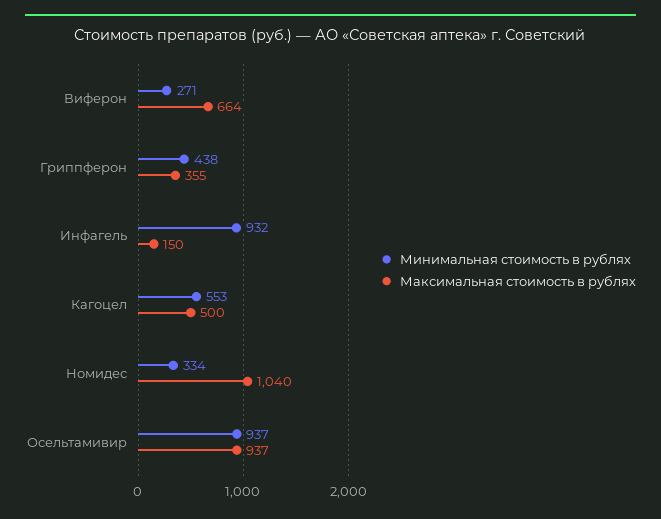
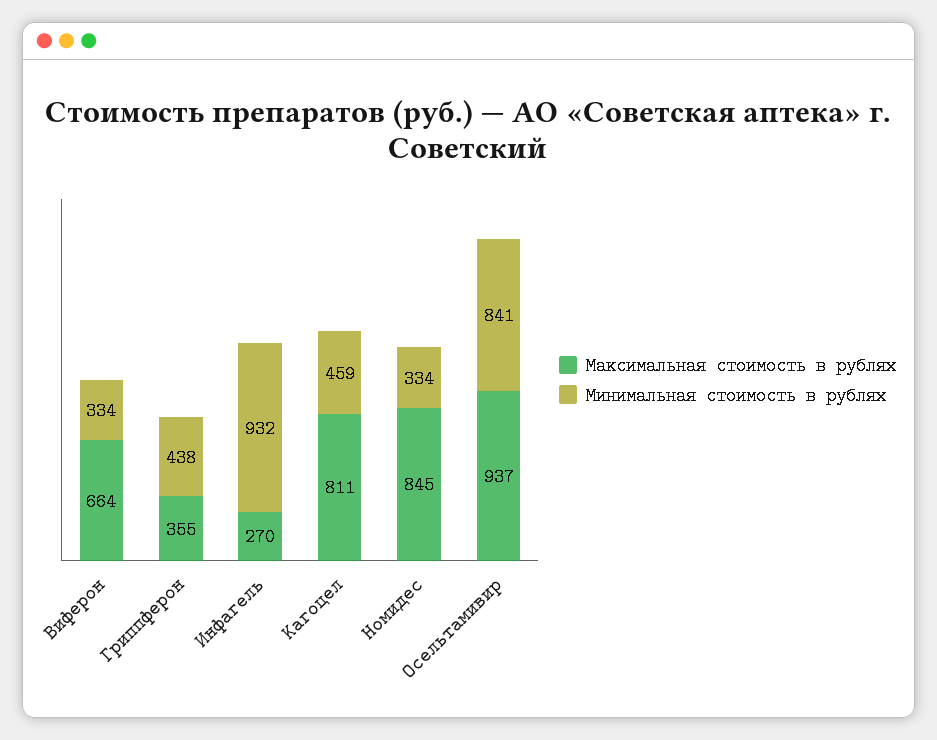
  {
    "Минимальная стоимость в рублях": {
-     "Виферон": 271,
+     "Виферон": 334,
      "Гриппферон": 438,
      "Инфагель": 932,
-     "Кагоцел": 553,
+     "Кагоцел": 459,
      "Номидес": 334,
-     "Осельтамивир": 937
+     "Осельтамивир": 841
    },
    "Максимальная стоимость в рублях": {
      "Виферон": 664,
      "Гриппферон": 355,
-     "Инфагель": 150,
+     "Инфагель": 270,
-     "Кагоцел": 500,
+     "Кагоцел": 811,
-     "Номидес": 1040,
+     "Номидес": 845,
      "Осельтамивир": 937
    }
  }

